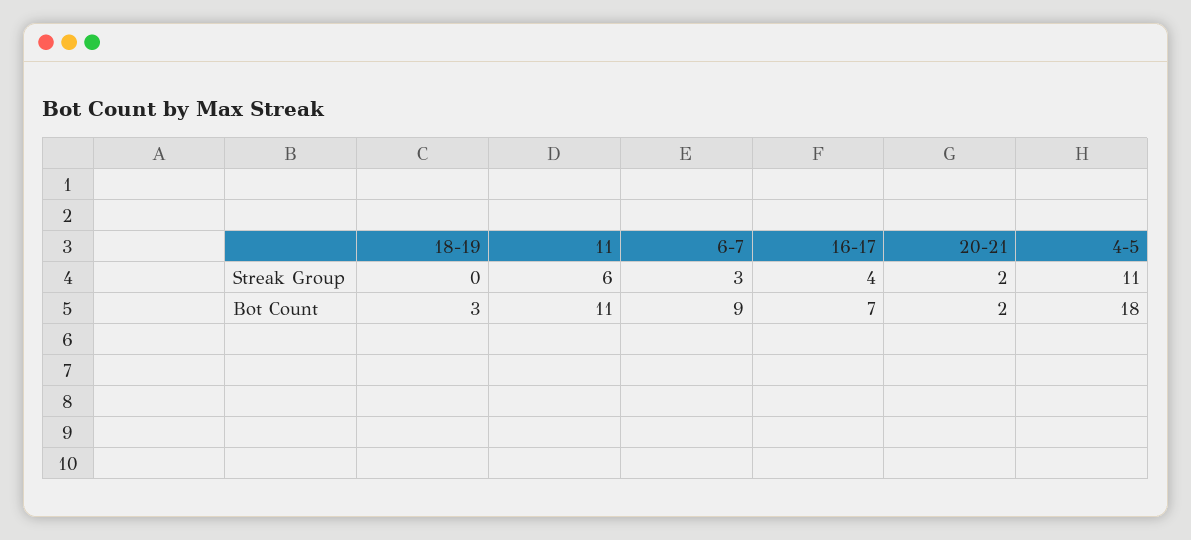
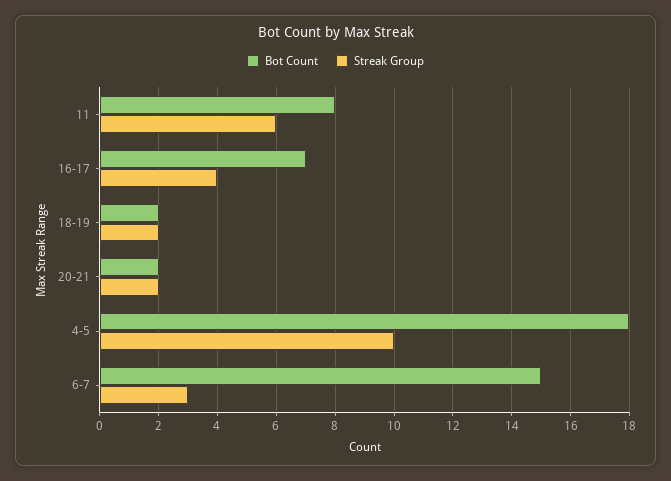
  {
    "Streak Group": {
-     "18-19": 0,
+     "18-19": 2,
      "11": 6,
      "6-7": 3,
      "16-17": 4,
      "20-21": 2,
-     "4-5": 11
+     "4-5": 10
    },
    "Bot Count": {
-     "18-19": 3,
+     "18-19": 2,
-     "11": 11,
+     "11": 8,
-     "6-7": 9,
+     "6-7": 15,
      "16-17": 7,
      "20-21": 2,
      "4-5": 18
    }
  }

